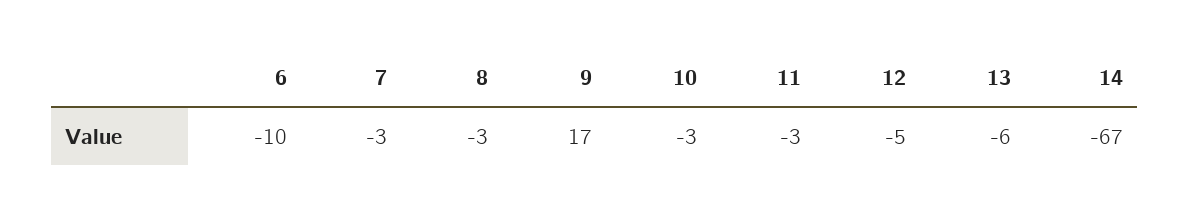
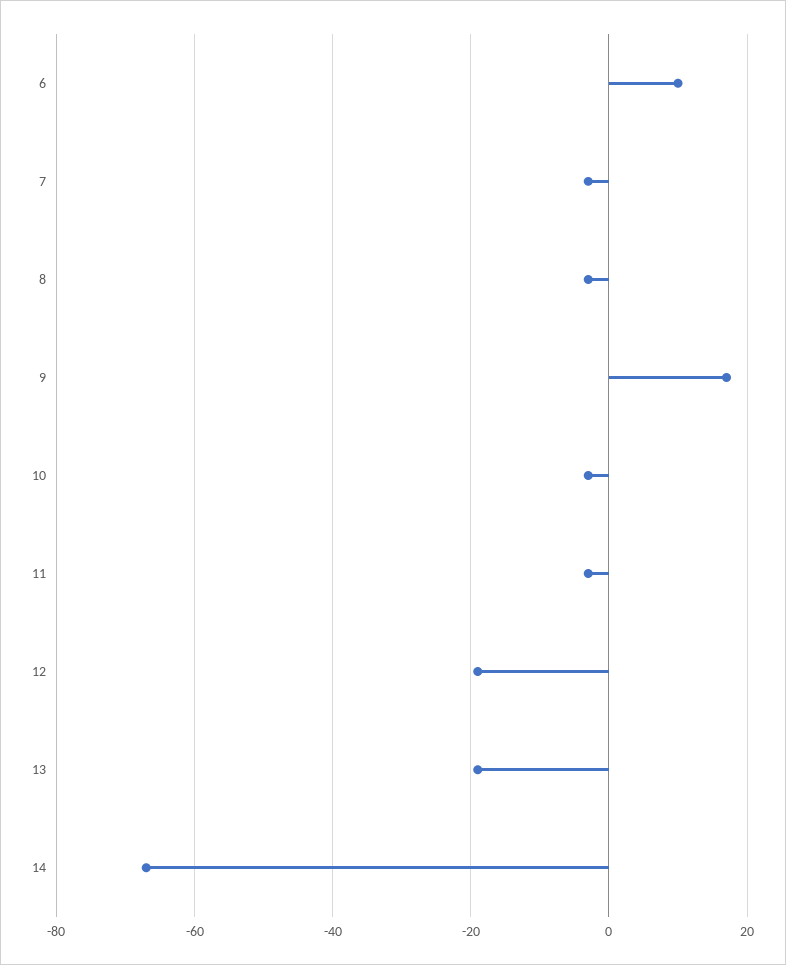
  {
-   "6": -10,
+   "6": 10,
    "7": -3,
    "8": -3,
    "9": 17,
    "10": -3,
    "11": -3,
-   "12": -5,
+   "12": -20,
-   "13": -6,
+   "13": -20,
    "14": -67
  }

